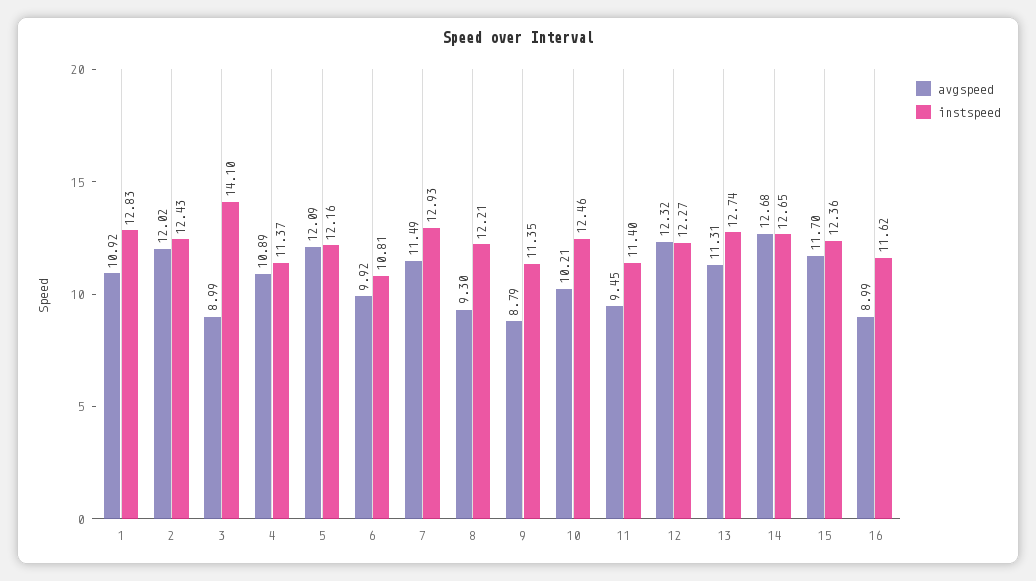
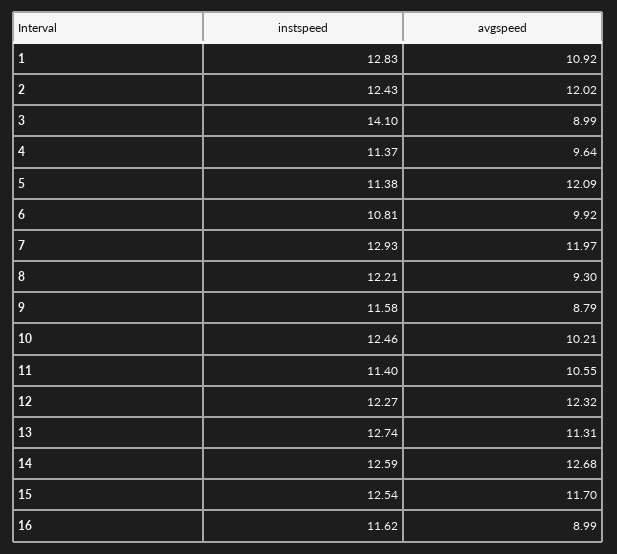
  {
    "avgspeed": {
      "1": 10.92,
      "2": 12.02,
      "3": 8.99,
-     "4": 10.89,
+     "4": 9.64,
      "5": 12.09,
      "6": 9.92,
-     "7": 11.49,
+     "7": 11.97,
      "8": 9.3,
      "9": 8.79,
      "10": 10.21,
-     "11": 9.45,
+     "11": 10.55,
      "12": 12.32,
      "13": 11.31,
      "14": 12.68,
      "15": 11.7,
      "16": 8.99
    },
    "instspeed": {
      "1": 12.83,
      "2": 12.43,
      "3": 14.1,
      "4": 11.37,
-     "5": 12.16,
+     "5": 11.38,
      "6": 10.81,
      "7": 12.93,
      "8": 12.21,
-     "9": 11.35,
+     "9": 11.58,
      "10": 12.46,
      "11": 11.4,
      "12": 12.27,
      "13": 12.74,
-     "14": 12.65,
+     "14": 12.59,
-     "15": 12.36,
+     "15": 12.54,
      "16": 11.62
    }
  }

